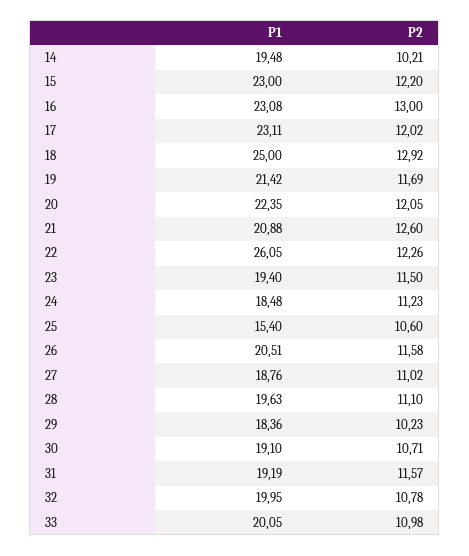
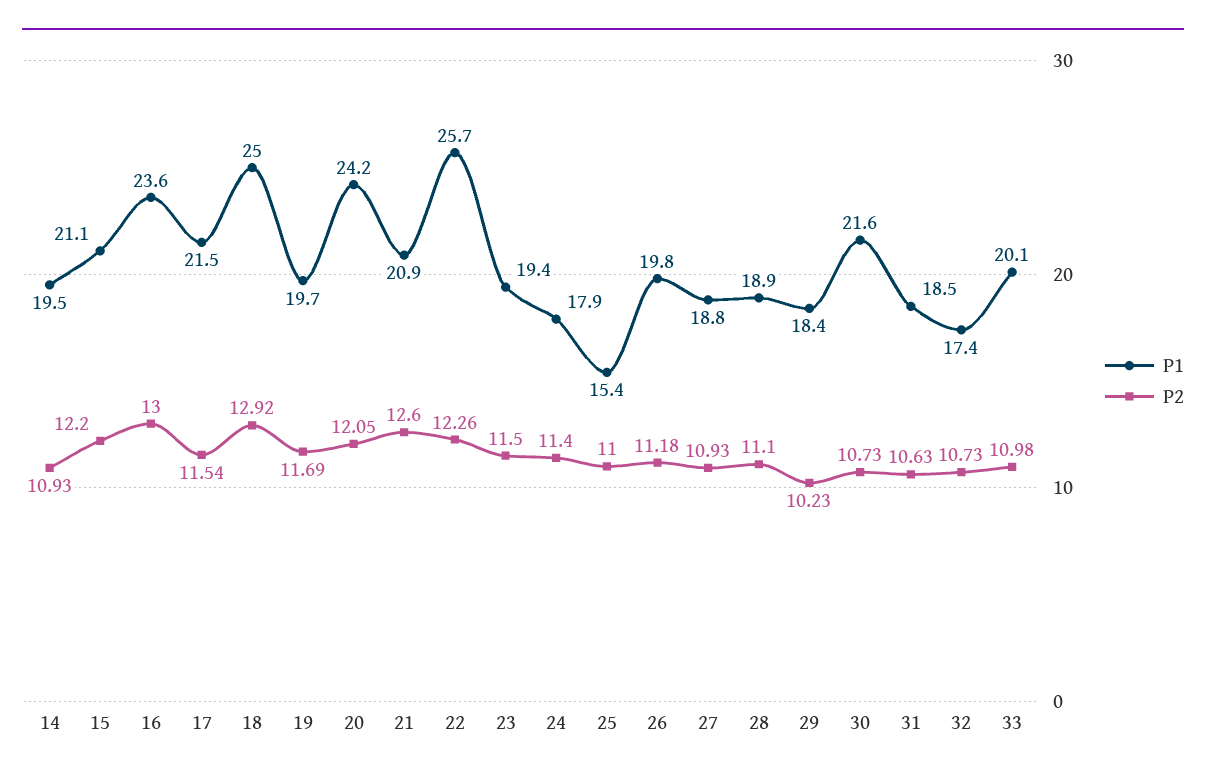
  {
    "P1": {
      "14": 19.48,
-     "15": 23,
+     "15": 21.1,
-     "16": 23.08,
+     "16": 23.6,
-     "17": 23.11,
+     "17": 21.5,
      "18": 25,
-     "19": 21.42,
+     "19": 19.7,
-     "20": 22.35,
+     "20": 24.2,
      "21": 20.88,
-     "22": 26.05,
+     "22": 25.7,
      "23": 19.4,
-     "24": 18.48,
+     "24": 17.9,
      "25": 15.4,
-     "26": 20.51,
+     "26": 19.8,
      "27": 18.76,
-     "28": 19.63,
+     "28": 18.9,
      "29": 18.36,
-     "30": 19.1,
+     "30": 21.6,
-     "31": 19.19,
+     "31": 18.5,
-     "32": 19.95,
+     "32": 17.4,
      "33": 20.05
    },
    "P2": {
-     "14": 10.21,
+     "14": 10.93,
      "15": 12.2,
      "16": 13,
-     "17": 12.02,
+     "17": 11.54,
      "18": 12.92,
      "19": 11.69,
      "20": 12.05,
      "21": 12.6,
      "22": 12.26,
      "23": 11.5,
-     "24": 11.23,
+     "24": 11.4,
-     "25": 10.6,
+     "25": 11,
-     "26": 11.58,
+     "26": 11.18,
-     "27": 11.02,
+     "27": 10.93,
      "28": 11.1,
      "29": 10.23,
-     "30": 10.71,
+     "30": 10.73,
-     "31": 11.57,
+     "31": 10.63,
-     "32": 10.78,
+     "32": 10.73,
      "33": 10.98
    }
  }

